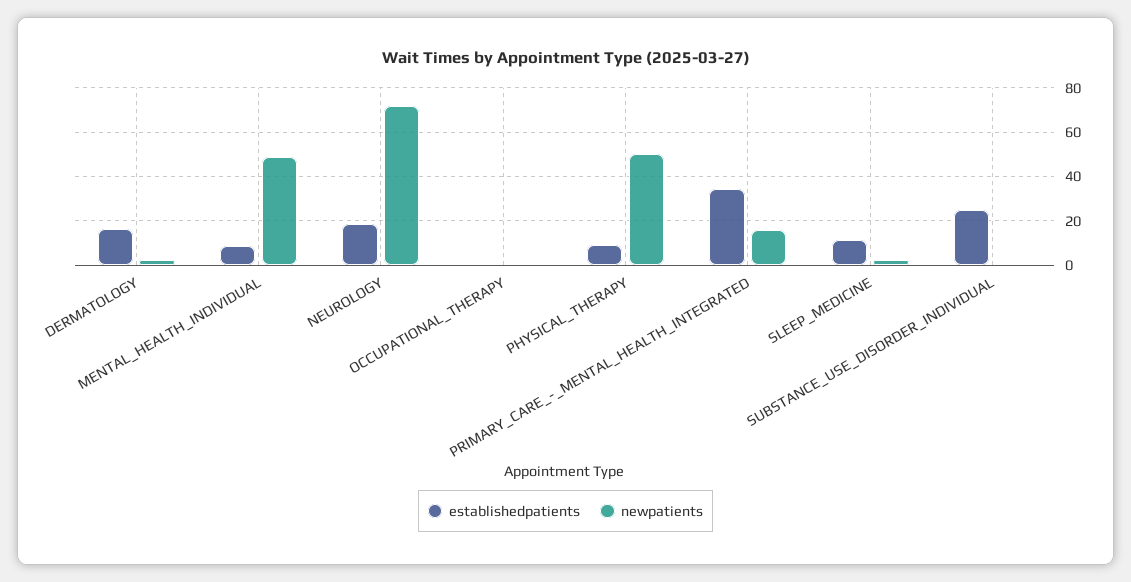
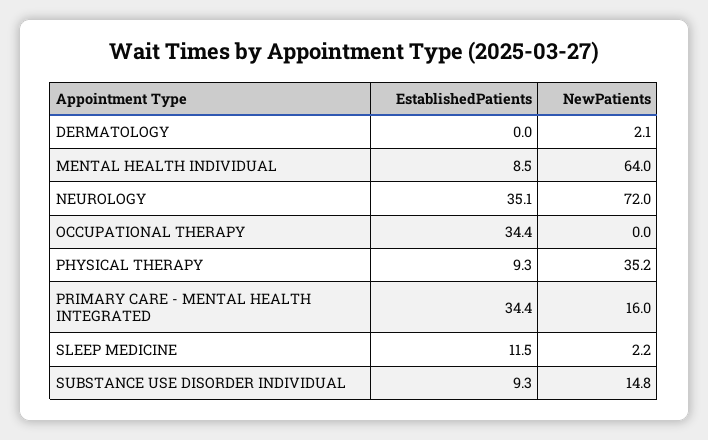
  {
    "establishedpatients": {
-     "DERMATOLOGY": 15,
+     "DERMATOLOGY": 0,
      "MENTAL_HEALTH_INDIVIDUAL": 8.5,
-     "NEUROLOGY": 20,
+     "NEUROLOGY": 35.1,
-     "OCCUPATIONAL_THERAPY": 0,
+     "OCCUPATIONAL_THERAPY": 34.4,
      "PHYSICAL_THERAPY": 9.3,
      "PRIMARY_CARE_-_MENTAL_HEALTH_INTEGRATED": 34.4,
      "SLEEP_MEDICINE": 11.5,
-     "SUBSTANCE_USE_DISORDER_INDIVIDUAL": 25
+     "SUBSTANCE_USE_DISORDER_INDIVIDUAL": 9.3
    },
    "newpatients": {
      "DERMATOLOGY": 2.1,
-     "MENTAL_HEALTH_INDIVIDUAL": 50,
+     "MENTAL_HEALTH_INDIVIDUAL": 64,
      "NEUROLOGY": 72,
      "OCCUPATIONAL_THERAPY": 0,
-     "PHYSICAL_THERAPY": 50,
+     "PHYSICAL_THERAPY": 35.2,
      "PRIMARY_CARE_-_MENTAL_HEALTH_INTEGRATED": 16,
      "SLEEP_MEDICINE": 2.2,
-     "SUBSTANCE_USE_DISORDER_INDIVIDUAL": 0
+     "SUBSTANCE_USE_DISORDER_INDIVIDUAL": 14.8
    }
  }

